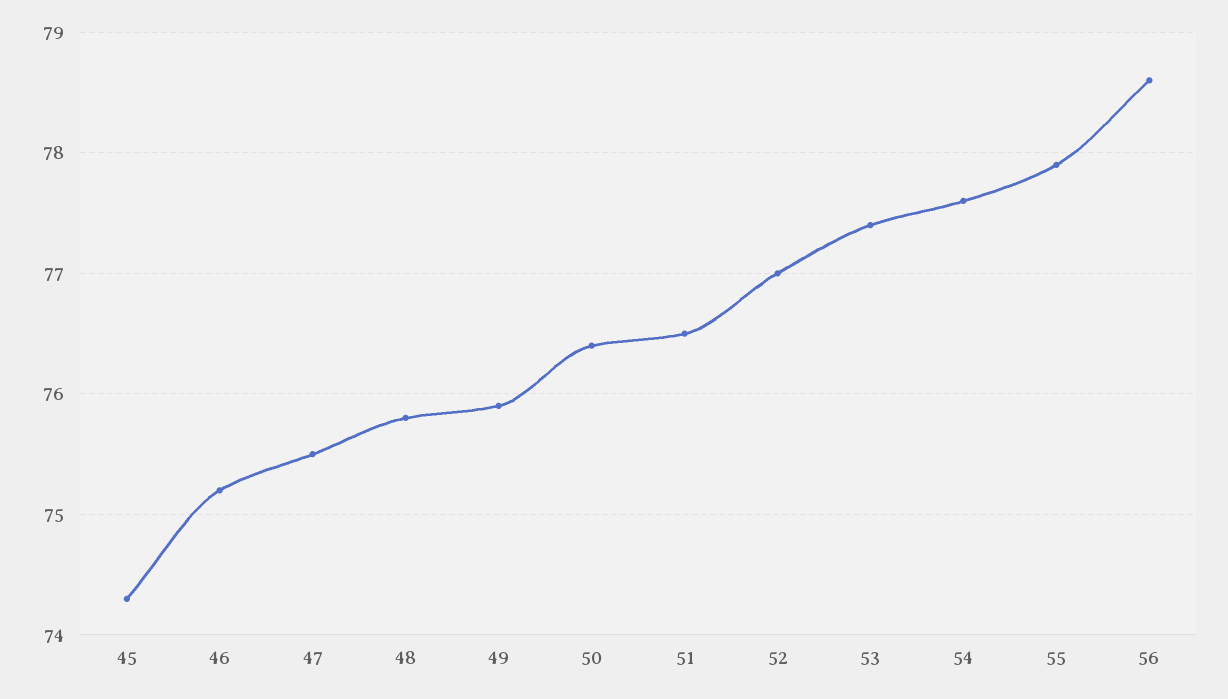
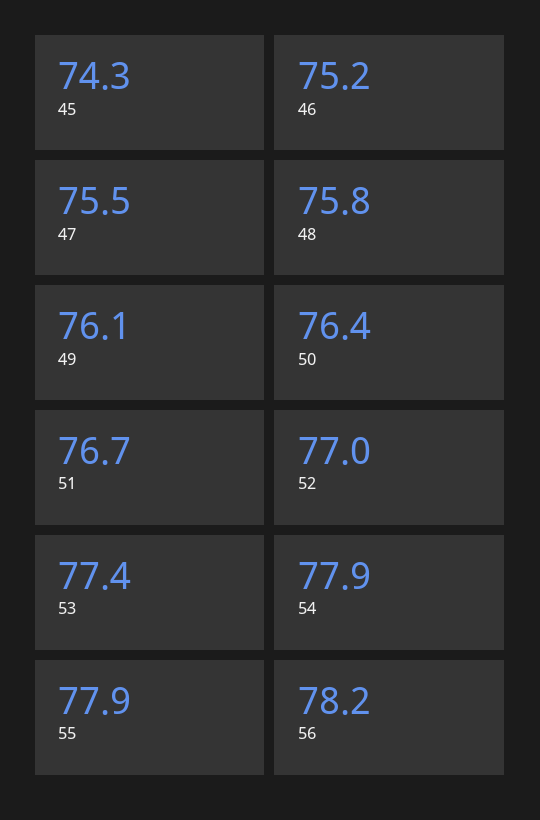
  {
    "45": 74.3,
    "46": 75.2,
    "47": 75.5,
    "48": 75.8,
-   "49": 75.9,
+   "49": 76.1,
    "50": 76.4,
-   "51": 76.5,
+   "51": 76.7,
    "52": 77,
    "53": 77.4,
-   "54": 77.6,
+   "54": 77.9,
    "55": 77.9,
-   "56": 78.6
+   "56": 78.2
  }

